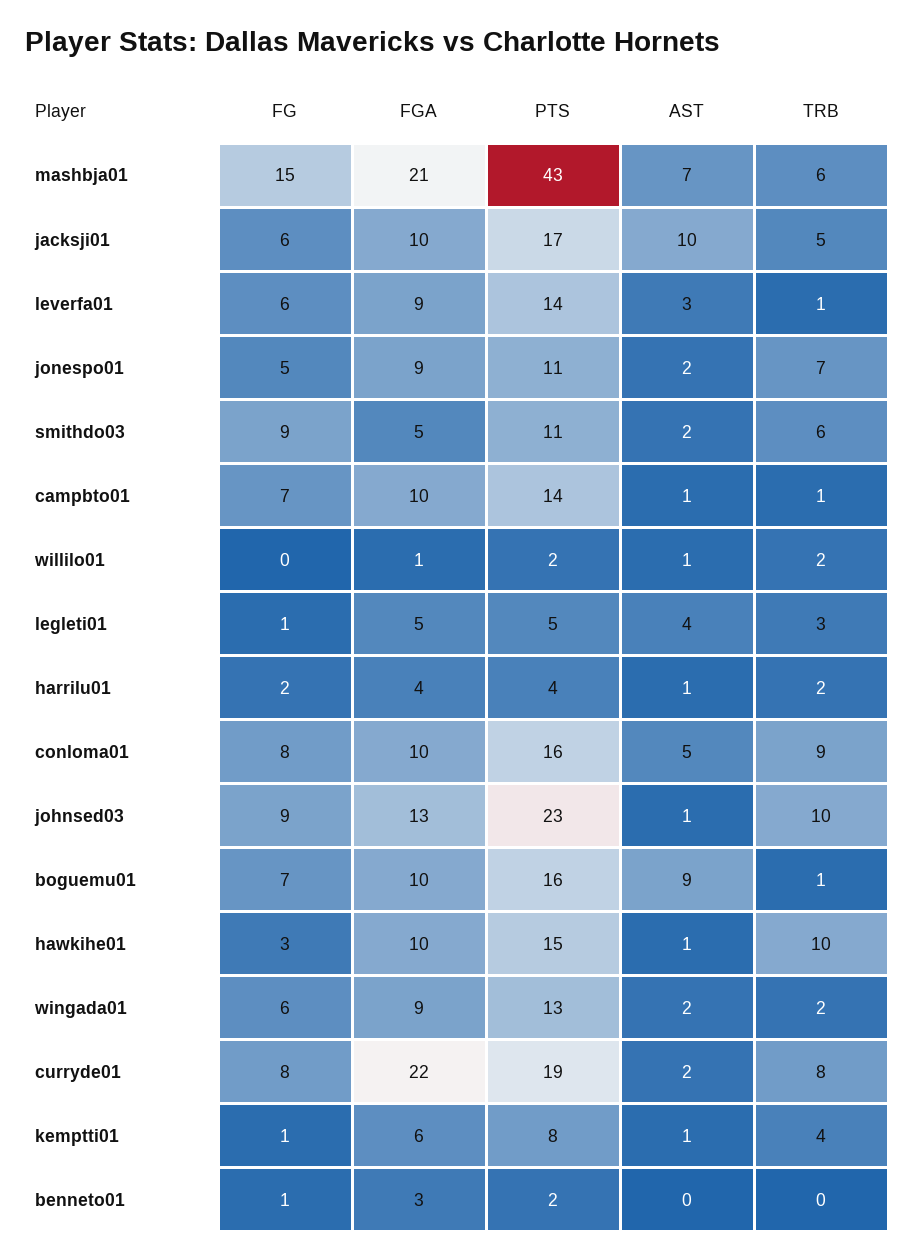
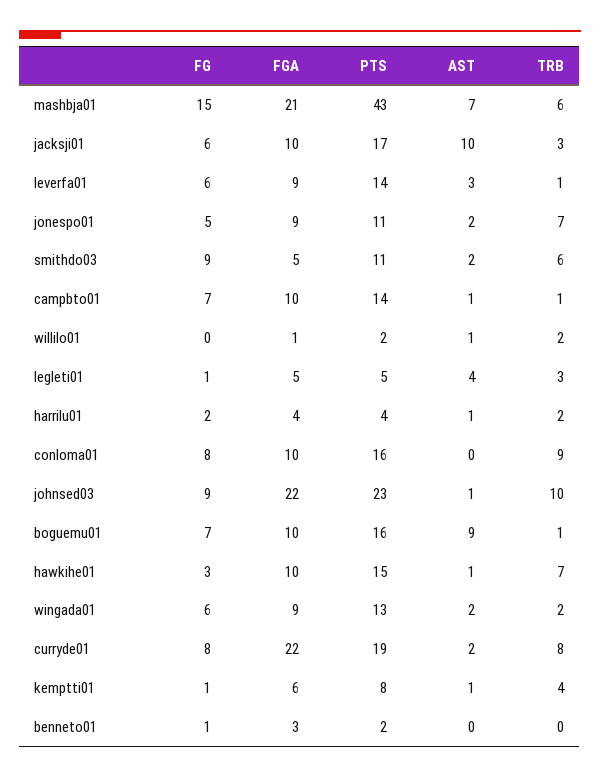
  {
    "FG": {
      "mashbja01": 15,
      "jacksji01": 6,
      "leverfa01": 6,
      "jonespo01": 5,
      "smithdo03": 9,
      "campbto01": 7,
      "willilo01": 0,
      "legleti01": 1,
      "harrilu01": 2,
      "conloma01": 8,
      "johnsed03": 9,
      "boguemu01": 7,
      "hawkihe01": 3,
      "wingada01": 6,
      "curryde01": 8,
      "kemptti01": 1,
      "benneto01": 1
    },
    "FGA": {
      "mashbja01": 21,
      "jacksji01": 10,
      "leverfa01": 9,
      "jonespo01": 9,
      "smithdo03": 5,
      "campbto01": 10,
      "willilo01": 1,
      "legleti01": 5,
      "harrilu01": 4,
      "conloma01": 10,
-     "johnsed03": 13,
+     "johnsed03": 22,
      "boguemu01": 10,
      "hawkihe01": 10,
      "wingada01": 9,
      "curryde01": 22,
      "kemptti01": 6,
      "benneto01": 3
    },
    "PTS": {
      "mashbja01": 43,
      "jacksji01": 17,
      "leverfa01": 14,
      "jonespo01": 11,
      "smithdo03": 11,
      "campbto01": 14,
      "willilo01": 2,
      "legleti01": 5,
      "harrilu01": 4,
      "conloma01": 16,
      "johnsed03": 23,
      "boguemu01": 16,
      "hawkihe01": 15,
      "wingada01": 13,
      "curryde01": 19,
      "kemptti01": 8,
      "benneto01": 2
    },
    "AST": {
      "mashbja01": 7,
      "jacksji01": 10,
      "leverfa01": 3,
      "jonespo01": 2,
      "smithdo03": 2,
      "campbto01": 1,
      "willilo01": 1,
      "legleti01": 4,
      "harrilu01": 1,
-     "conloma01": 5,
+     "conloma01": 0,
      "johnsed03": 1,
      "boguemu01": 9,
      "hawkihe01": 1,
      "wingada01": 2,
      "curryde01": 2,
      "kemptti01": 1,
      "benneto01": 0
    },
    "TRB": {
      "mashbja01": 6,
-     "jacksji01": 5,
+     "jacksji01": 3,
      "leverfa01": 1,
      "jonespo01": 7,
      "smithdo03": 6,
      "campbto01": 1,
      "willilo01": 2,
      "legleti01": 3,
      "harrilu01": 2,
      "conloma01": 9,
      "johnsed03": 10,
      "boguemu01": 1,
-     "hawkihe01": 10,
+     "hawkihe01": 7,
      "wingada01": 2,
      "curryde01": 8,
      "kemptti01": 4,
      "benneto01": 0
    }
  }

